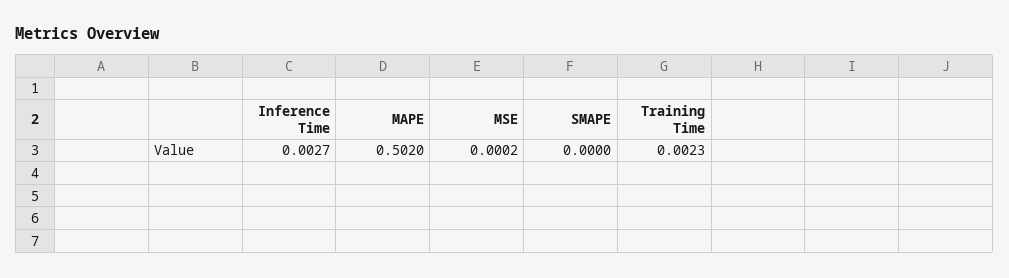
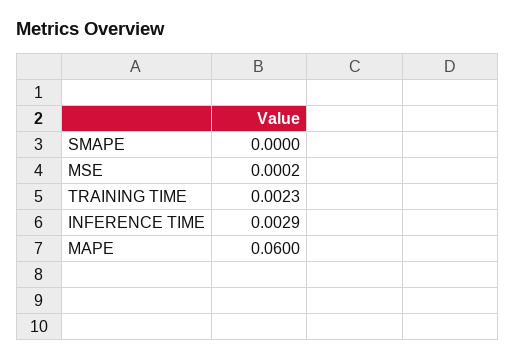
  {
-   "Inference Time": 0.0027,
+   "Inference Time": 0.0029,
-   "MAPE": 0.502,
+   "MAPE": 0.06,
    "MSE": 0.0002,
    "SMAPE": 0,
    "Training Time": 0.0023
  }

